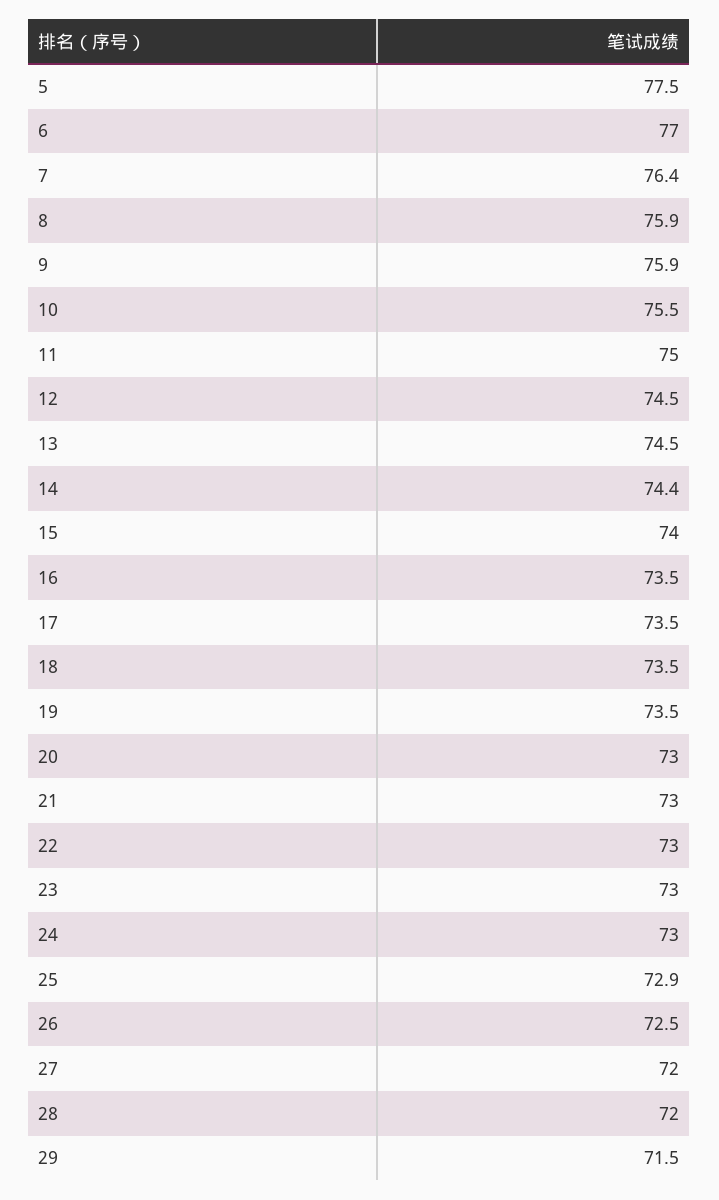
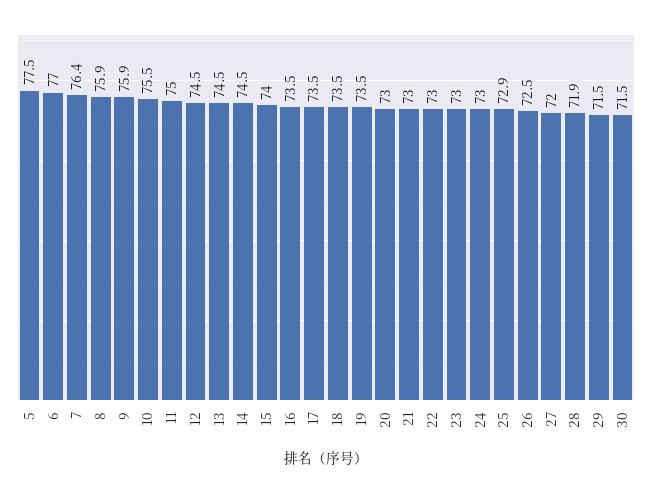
  {
    "5": 77.5,
    "6": 77,
    "7": 76.4,
    "8": 75.9,
    "9": 75.9,
    "10": 75.5,
    "11": 75,
    "12": 74.5,
    "13": 74.5,
-   "14": 74.4,
+   "14": 74.5,
    "15": 74,
    "16": 73.5,
    "17": 73.5,
    "18": 73.5,
    "19": 73.5,
    "20": 73,
    "21": 73,
    "22": 73,
    "23": 73,
    "24": 73,
    "25": 72.9,
    "26": 72.5,
    "27": 72,
-   "28": 72,
+   "28": 71.9,
-   "29": 71.5
+   "29": 71.5,
+   "30": 71.5
  }

